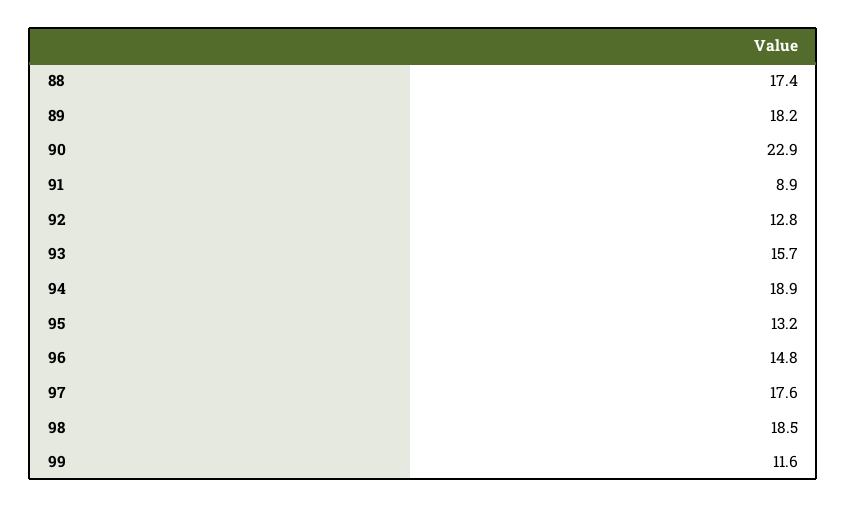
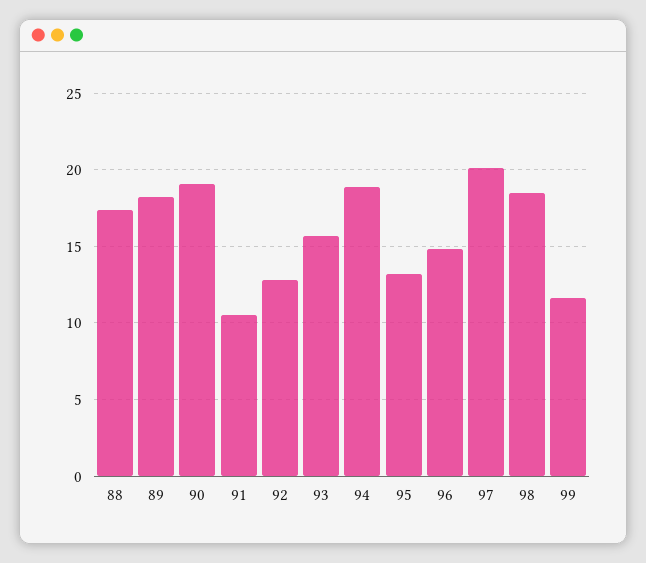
  {
    "88": 17.4,
    "89": 18.2,
-   "90": 22.9,
+   "90": 19,
-   "91": 8.9,
+   "91": 10.5,
    "92": 12.8,
    "93": 15.7,
    "94": 18.9,
    "95": 13.2,
    "96": 14.8,
-   "97": 17.6,
+   "97": 20,
    "98": 18.5,
    "99": 11.6
  }

